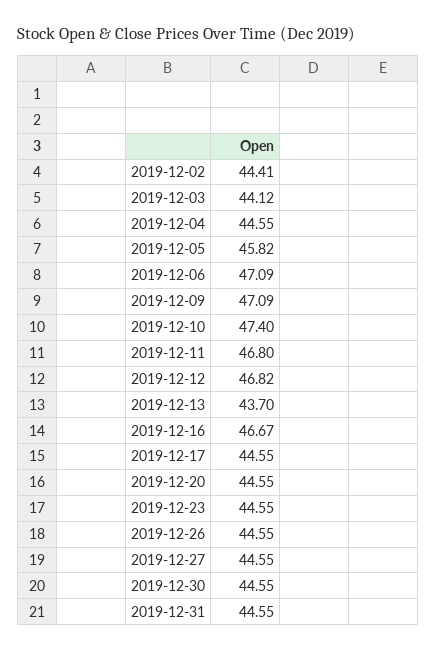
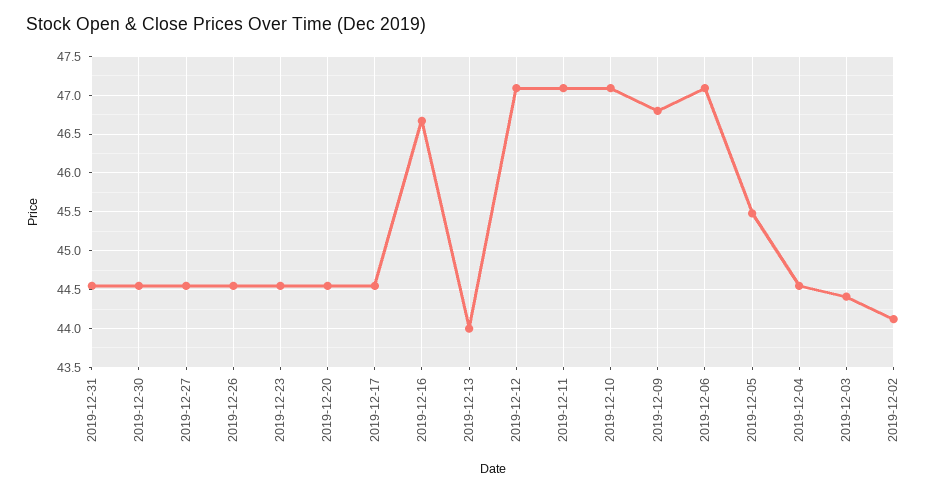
  {
-   "2019-12-02": 44.41,
+   "2019-12-02": 44.1,
-   "2019-12-03": 44.12,
+   "2019-12-03": 44.4,
    "2019-12-04": 44.55,
-   "2019-12-05": 45.82,
+   "2019-12-05": 45.5,
    "2019-12-06": 47.09,
-   "2019-12-09": 47.09,
+   "2019-12-09": 46.8,
-   "2019-12-10": 47.4,
+   "2019-12-10": 47.1,
-   "2019-12-11": 46.8,
+   "2019-12-11": 47.1,
-   "2019-12-12": 46.82,
+   "2019-12-12": 47.1,
-   "2019-12-13": 43.7,
+   "2019-12-13": 44,
    "2019-12-16": 46.67,
    "2019-12-17": 44.55,
    "2019-12-20": 44.55,
    "2019-12-23": 44.55,
    "2019-12-26": 44.55,
    "2019-12-27": 44.55,
    "2019-12-30": 44.55,
    "2019-12-31": 44.55
  }

